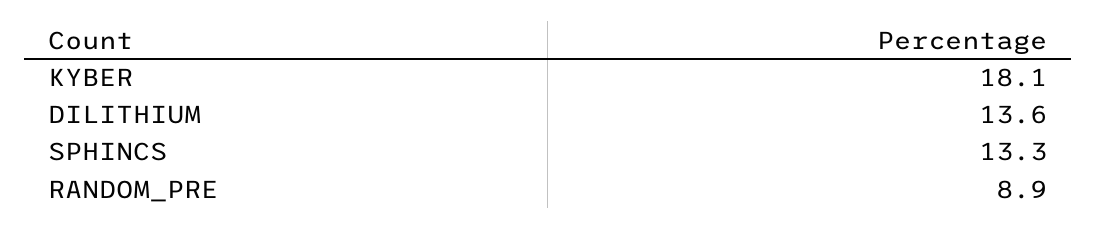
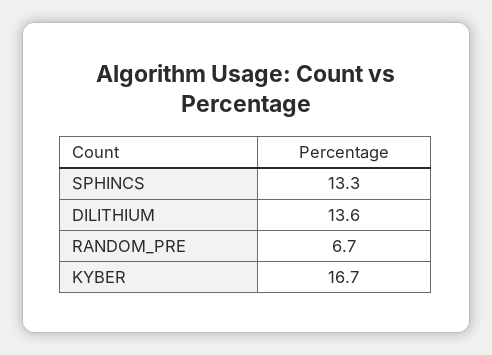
  {
-   "KYBER": 18.1,
+   "KYBER": 16.7,
    "DILITHIUM": 13.6,
    "SPHINCS": 13.3,
-   "RANDOM_PRE": 8.9
+   "RANDOM_PRE": 6.7
  }

